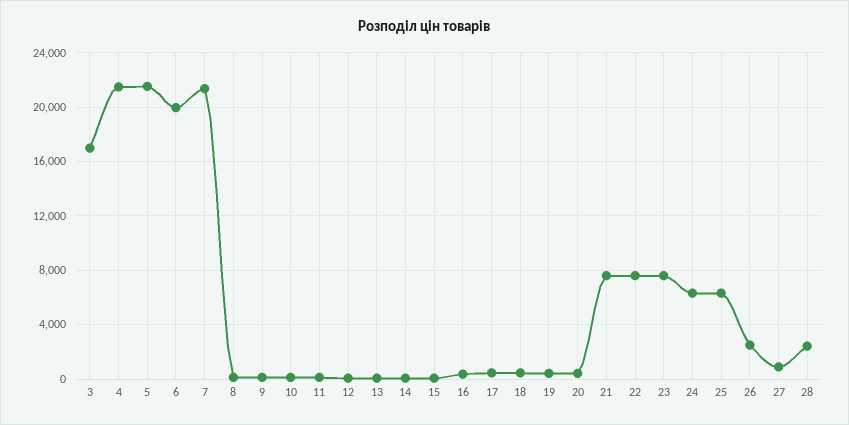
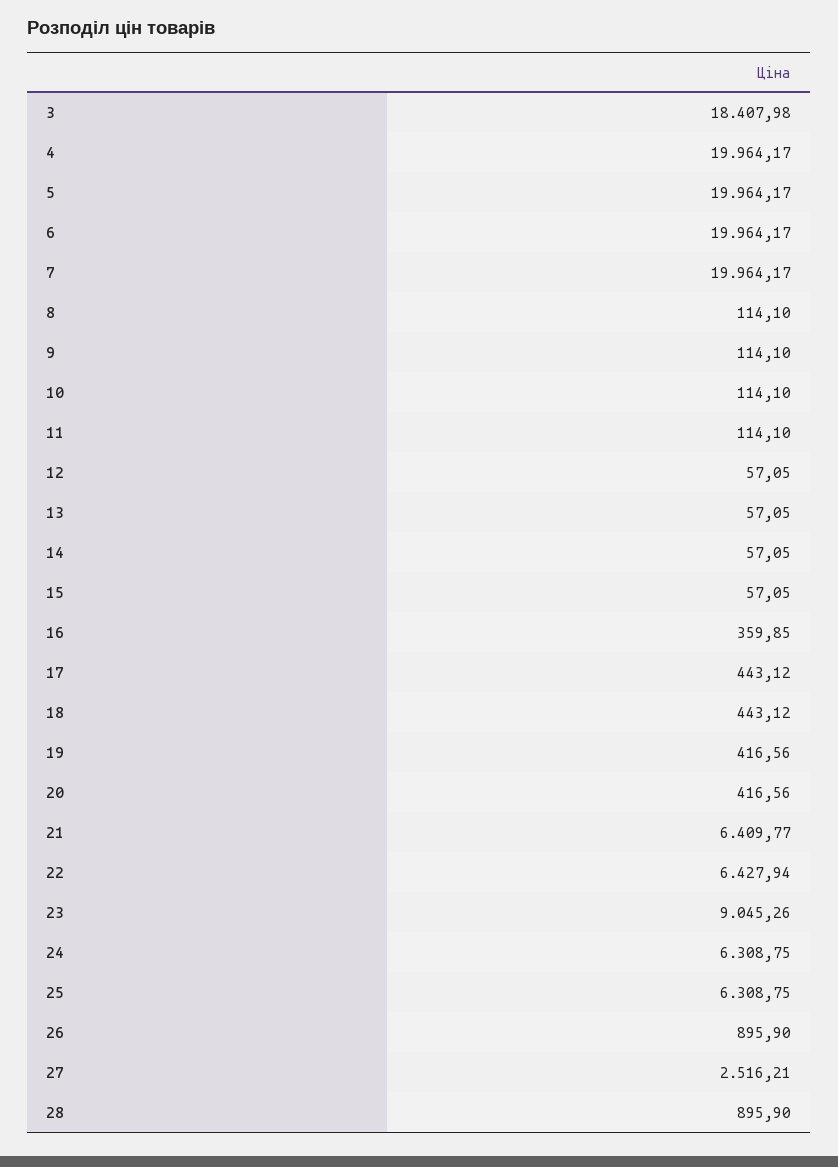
  {
-   "3": 17000,
+   "3": 18407.98,
-   "4": 21500,
+   "4": 19964.17,
-   "5": 21500,
+   "5": 19964.17,
    "6": 19964.17,
-   "7": 21500,
+   "7": 19964.17,
    "8": 114.1,
    "9": 114.1,
    "10": 114.1,
    "11": 114.1,
    "12": 57.05,
    "13": 57.05,
    "14": 57.05,
    "15": 57.05,
    "16": 359.85,
    "17": 443.12,
    "18": 443.12,
    "19": 416.56,
    "20": 416.56,
-   "21": 7500,
+   "21": 6409.77,
-   "22": 7500,
+   "22": 6427.94,
-   "23": 7500,
+   "23": 9045.26,
    "24": 6308.75,
    "25": 6308.75,
-   "26": 2500,
+   "26": 895.9,
-   "27": 1000,
+   "27": 2516.21,
-   "28": 2500
+   "28": 895.9
  }

